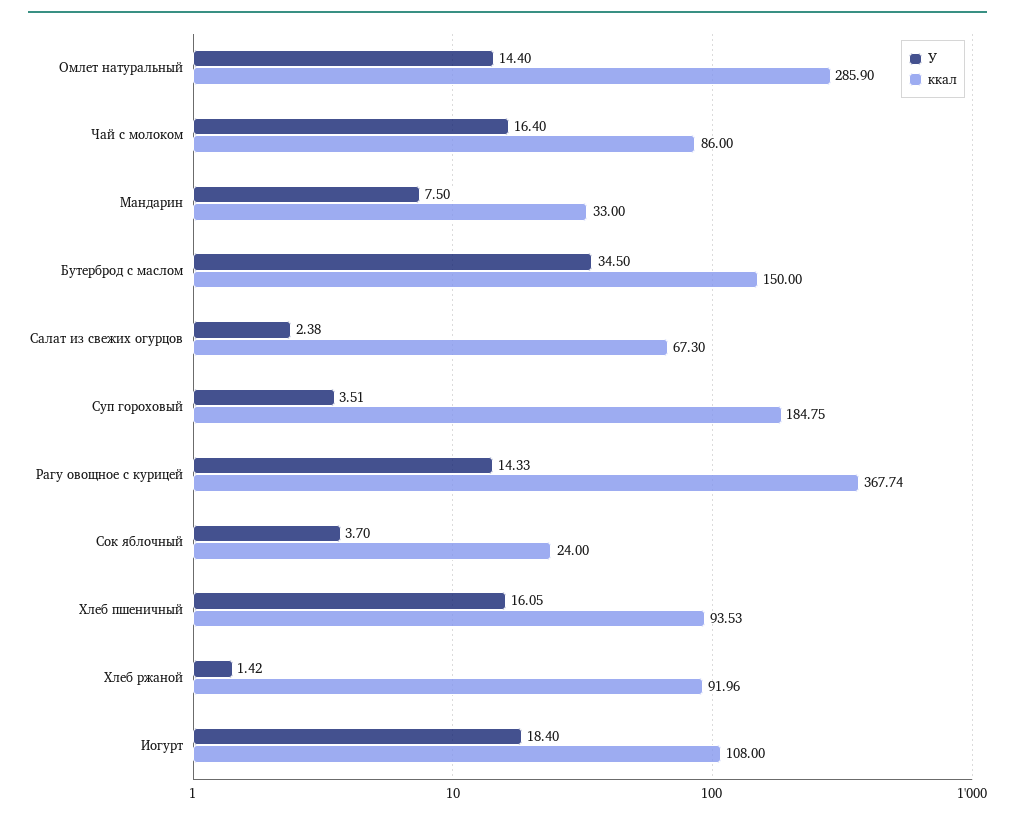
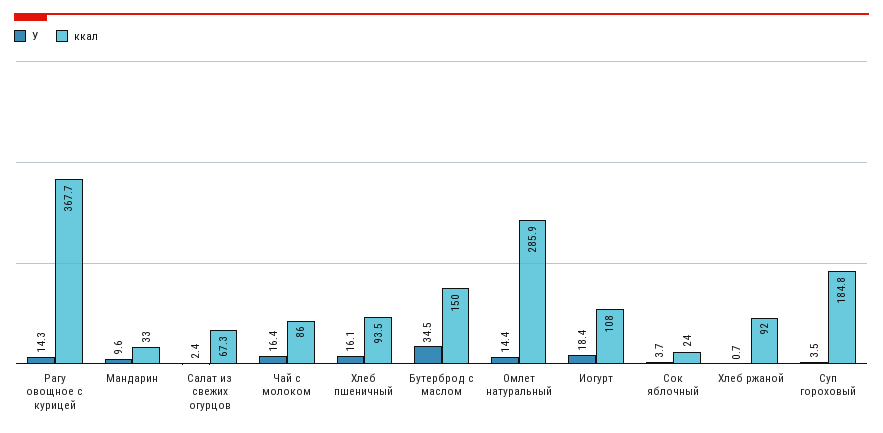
  {
    "У": {
      "Омлет натуральный": 14.4,
      "Чай с молоком": 16.4,
-     "Мандарин": 7.5,
+     "Мандарин": 9.6,
      "Бутерброд с маслом": 34.5,
      "Салат из свежих огурцов": 2.38,
      "Суп гороховый": 3.51,
      "Рагу овощное с курицей": 14.33,
      "Сок яблочный": 3.7,
      "Хлеб пшеничный": 16.05,
-     "Хлеб ржаной": 1.42,
+     "Хлеб ржаной": 0.7,
      "Иогурт": 18.4
    },
    "ккал": {
      "Омлет натуральный": 285.9,
      "Чай с молоком": 86,
      "Мандарин": 33,
      "Бутерброд с маслом": 150,
      "Салат из свежих огурцов": 67.3,
      "Суп гороховый": 184.75,
      "Рагу овощное с курицей": 367.74,
      "Сок яблочный": 24,
      "Хлеб пшеничный": 93.53,
      "Хлеб ржаной": 91.96,
      "Иогурт": 108
    }
  }

